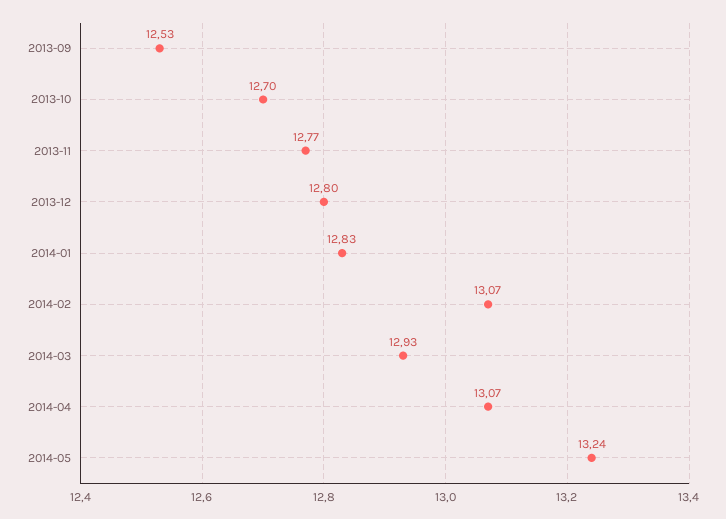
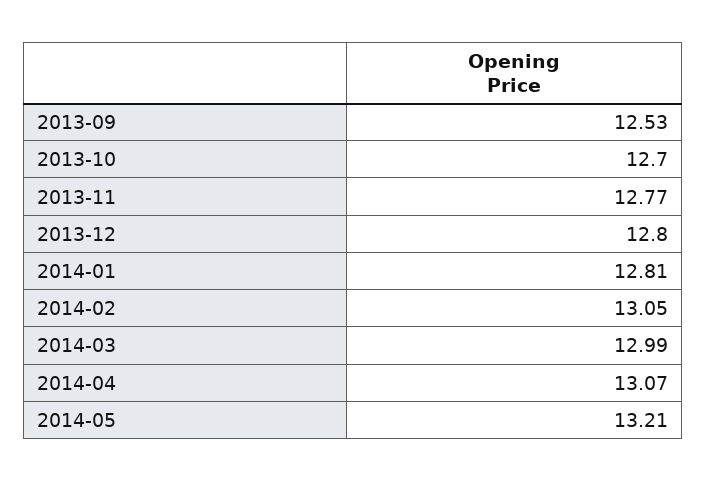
  {
    "2013-09": 12.53,
    "2013-10": 12.7,
    "2013-11": 12.77,
    "2013-12": 12.8,
-   "2014-01": 12.83,
+   "2014-01": 12.81,
-   "2014-02": 13.07,
+   "2014-02": 13.05,
-   "2014-03": 12.93,
+   "2014-03": 12.99,
    "2014-04": 13.07,
-   "2014-05": 13.24
+   "2014-05": 13.21
  }

